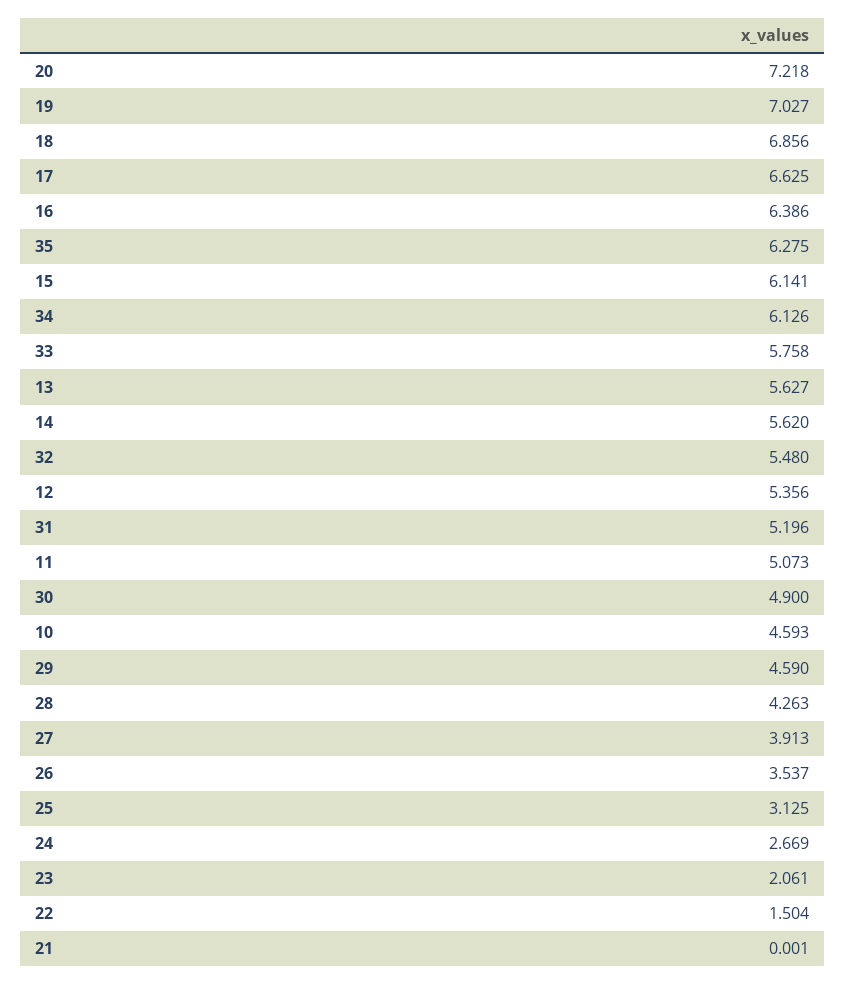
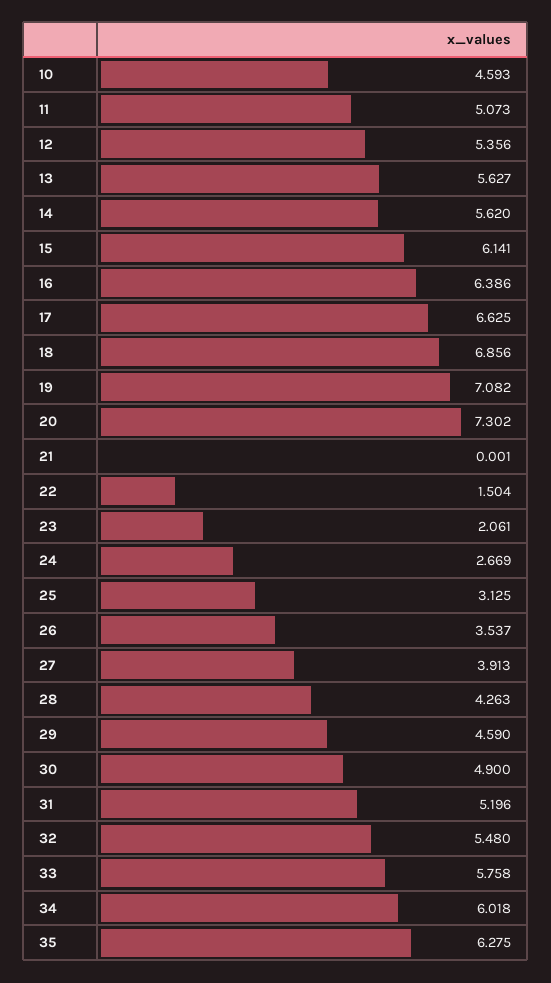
  {
-   "20": 7.218,
+   "20": 7.302,
-   "19": 7.027,
+   "19": 7.082,
    "18": 6.856,
    "17": 6.625,
    "16": 6.386,
    "35": 6.275,
    "15": 6.141,
-   "34": 6.126,
+   "34": 6.018,
    "33": 5.758,
    "13": 5.627,
    "14": 5.62,
    "32": 5.48,
    "12": 5.356,
    "31": 5.196,
    "11": 5.073,
    "30": 4.9,
    "10": 4.593,
    "29": 4.59,
    "28": 4.263,
    "27": 3.913,
    "26": 3.537,
    "25": 3.125,
    "24": 2.669,
    "23": 2.061,
    "22": 1.504,
    "21": 0.001
  }

